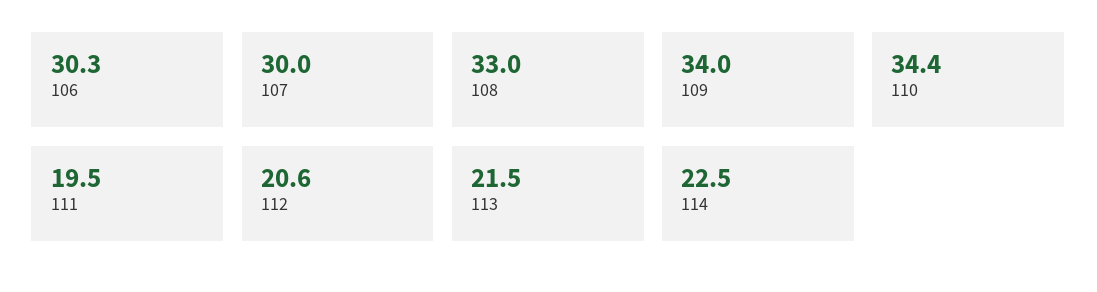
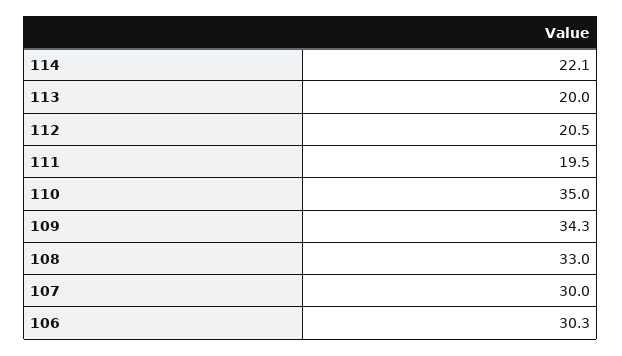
  {
    "106": 30.3,
    "107": 30,
    "108": 33,
-   "109": 34,
+   "109": 34.3,
-   "110": 34.4,
+   "110": 35,
    "111": 19.5,
-   "112": 20.6,
+   "112": 20.5,
-   "113": 21.5,
+   "113": 20,
-   "114": 22.5
+   "114": 22.1
  }

